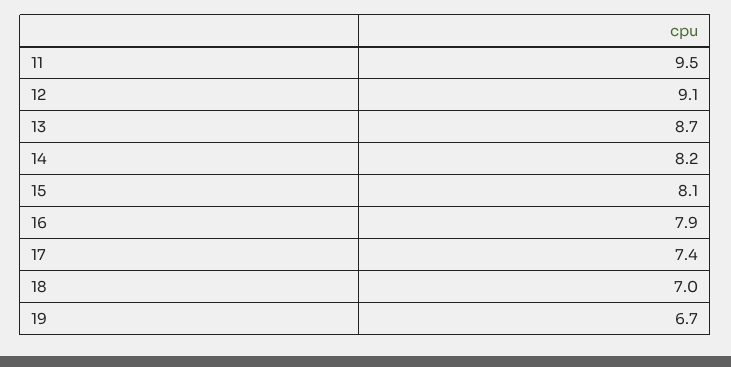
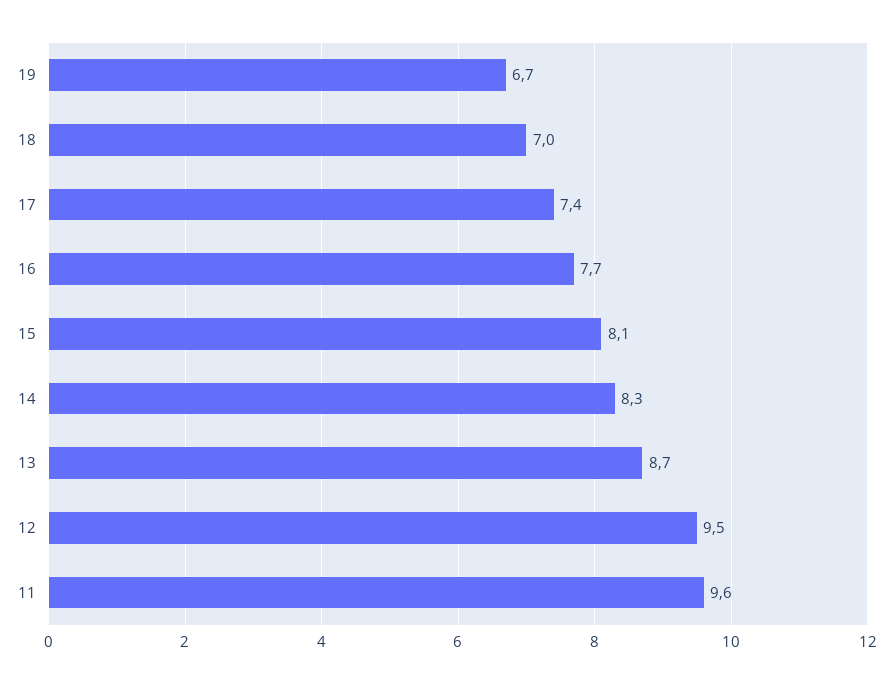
  {
-   "11": 9.5,
+   "11": 9.6,
-   "12": 9.1,
+   "12": 9.5,
    "13": 8.7,
-   "14": 8.2,
+   "14": 8.3,
    "15": 8.1,
-   "16": 7.9,
+   "16": 7.7,
    "17": 7.4,
    "18": 7,
    "19": 6.7
  }

